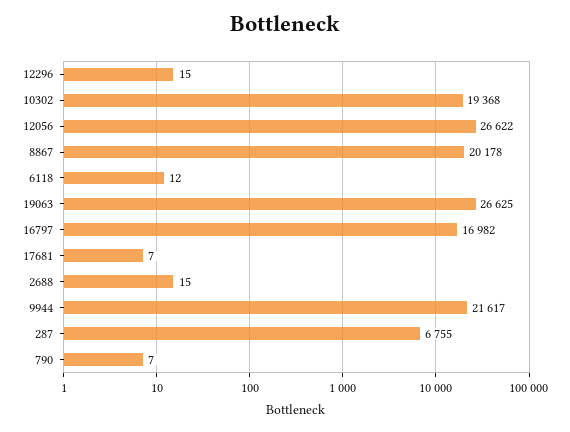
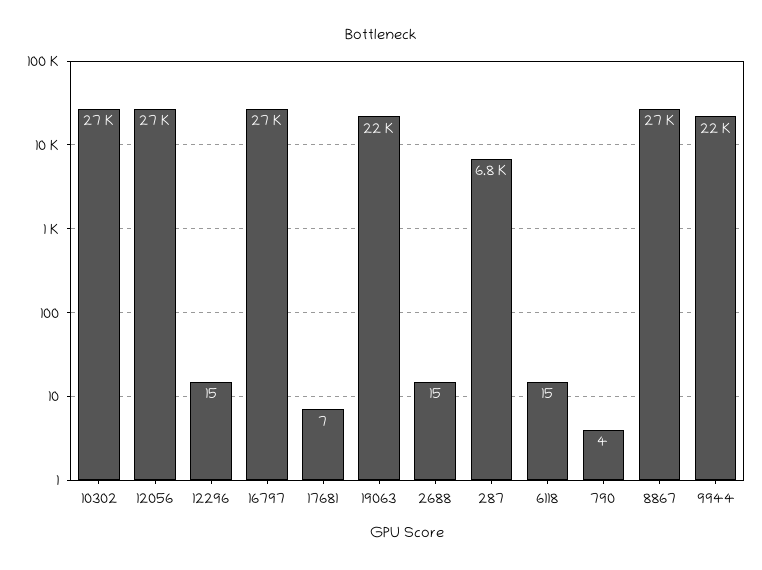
  {
    "12296": 15,
-   "10302": 19368,
+   "10302": 27000,
    "12056": 26622,
-   "8867": 20178,
+   "8867": 27000,
-   "6118": 12,
+   "6118": 15,
-   "19063": 26625,
+   "19063": 22000,
-   "16797": 16982,
+   "16797": 27000,
    "17681": 7,
    "2688": 15,
    "9944": 21617,
    "287": 6755,
-   "790": 7
+   "790": 4
  }

